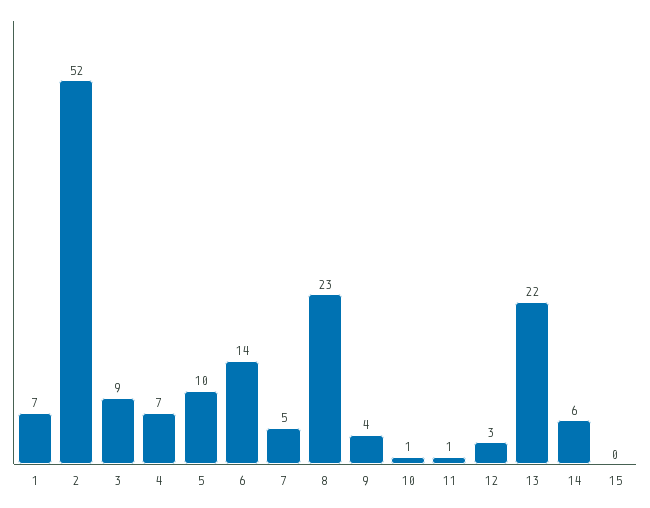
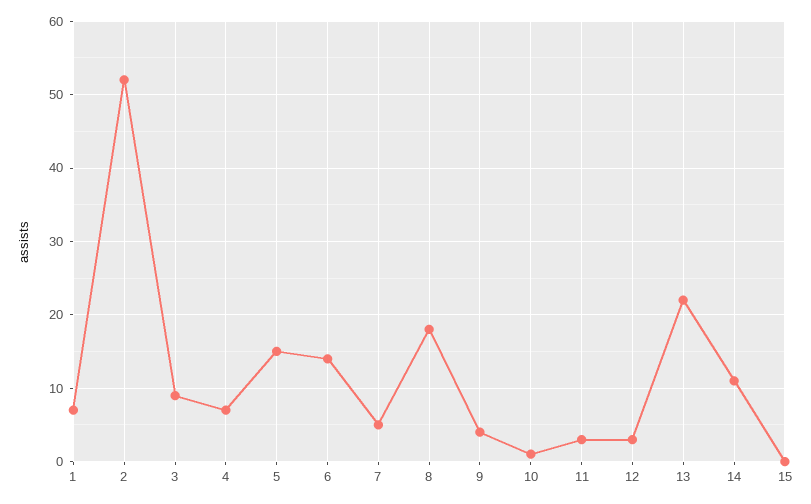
  {
    "1": 7,
    "2": 52,
    "3": 9,
    "4": 7,
-   "5": 10,
+   "5": 15,
    "6": 14,
    "7": 5,
-   "8": 23,
+   "8": 18,
    "9": 4,
    "10": 1,
-   "11": 1,
+   "11": 3,
    "12": 3,
    "13": 22,
-   "14": 6,
+   "14": 11,
    "15": 0
  }

